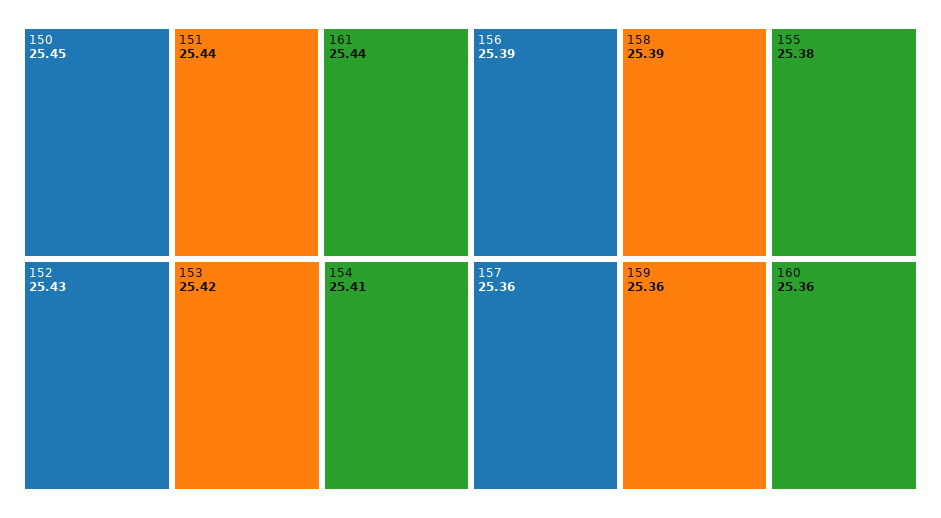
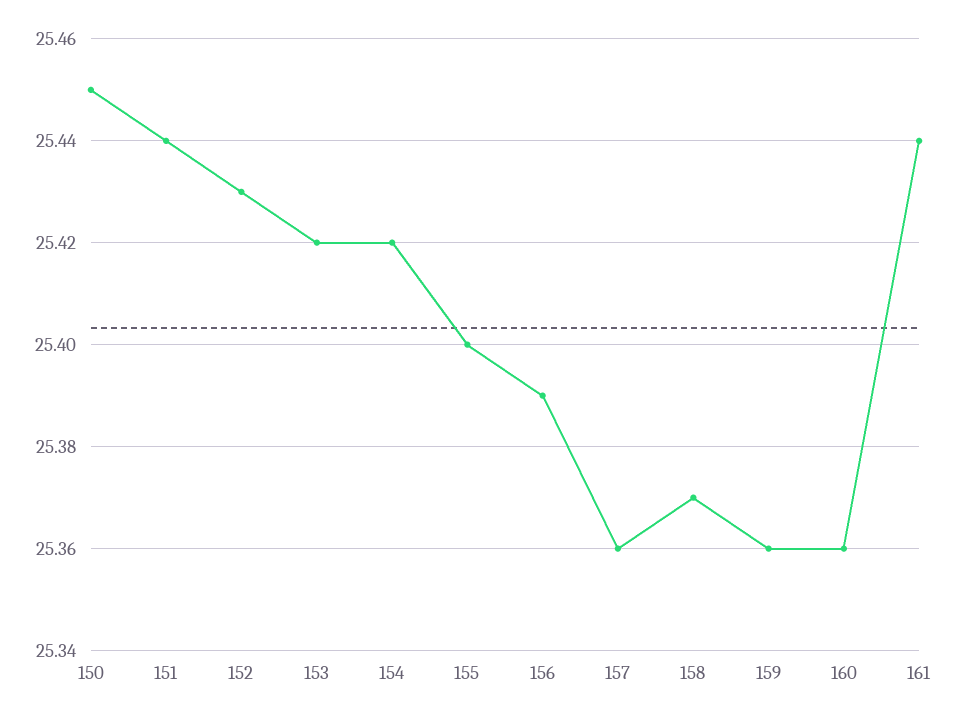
  {
    "150": 25.45,
    "151": 25.44,
    "161": 25.44,
    "152": 25.43,
    "153": 25.42,
-   "154": 25.41,
+   "154": 25.42,
    "156": 25.39,
-   "158": 25.39,
+   "158": 25.37,
-   "155": 25.38,
+   "155": 25.4,
    "157": 25.36,
    "159": 25.36,
    "160": 25.36
  }

